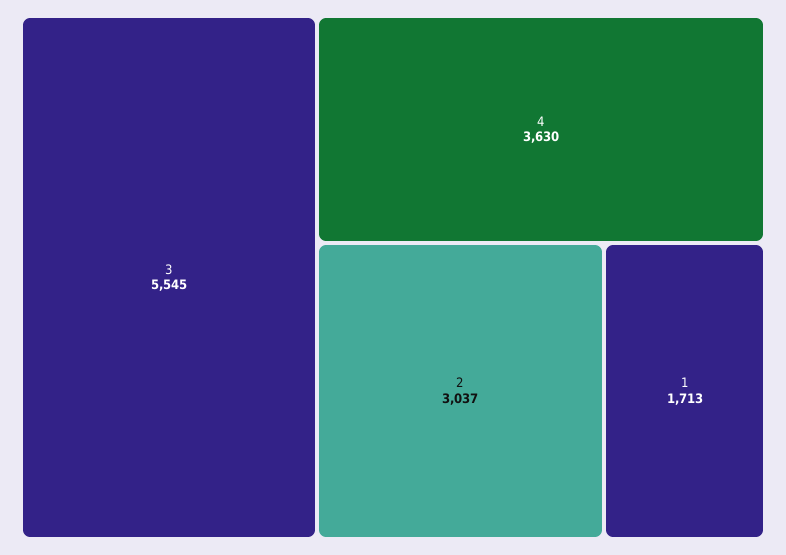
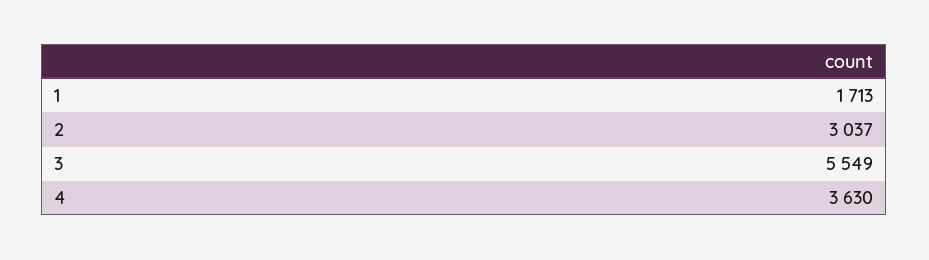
  {
-   "3": 5545,
+   "3": 5549,
    "4": 3630,
    "2": 3037,
    "1": 1713
  }

